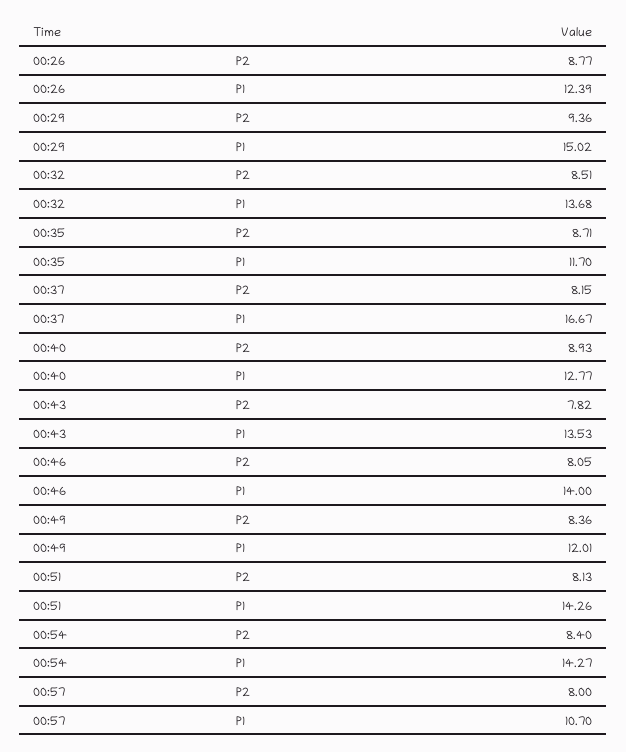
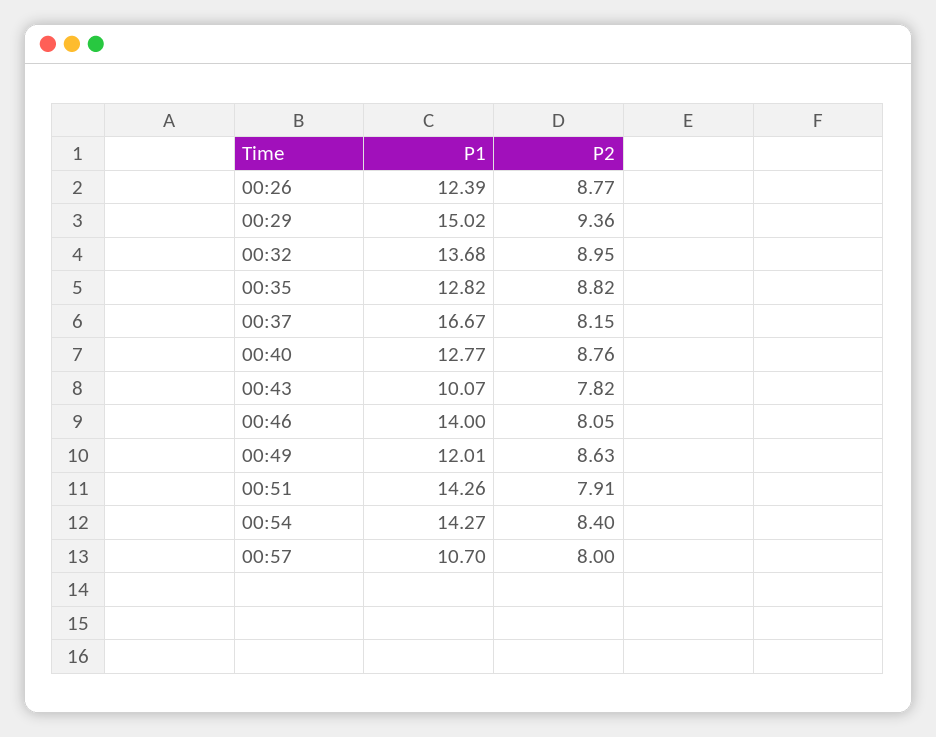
  {
    "00:26": {
      "P2": 8.77,
      "P1": 12.39
    },
    "00:29": {
      "P2": 9.36,
      "P1": 15.02
    },
    "00:32": {
-     "P2": 8.51,
+     "P2": 8.95,
      "P1": 13.68
    },
    "00:35": {
-     "P2": 8.71,
+     "P2": 8.82,
-     "P1": 11.7
+     "P1": 12.82
    },
    "00:37": {
      "P2": 8.15,
      "P1": 16.67
    },
    "00:40": {
-     "P2": 8.93,
+     "P2": 8.76,
      "P1": 12.77
    },
    "00:43": {
      "P2": 7.82,
-     "P1": 13.53
+     "P1": 10.07
    },
    "00:46": {
      "P2": 8.05,
      "P1": 14
    },
    "00:49": {
-     "P2": 8.36,
+     "P2": 8.63,
      "P1": 12.01
    },
    "00:51": {
-     "P2": 8.13,
+     "P2": 7.91,
      "P1": 14.26
    },
    "00:54": {
      "P2": 8.4,
      "P1": 14.27
    },
    "00:57": {
      "P2": 8,
      "P1": 10.7
    }
  }

